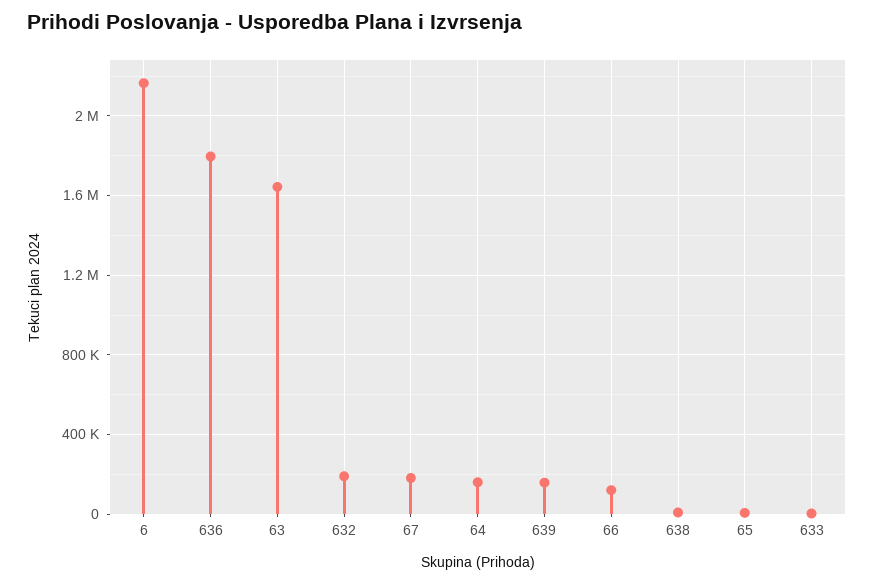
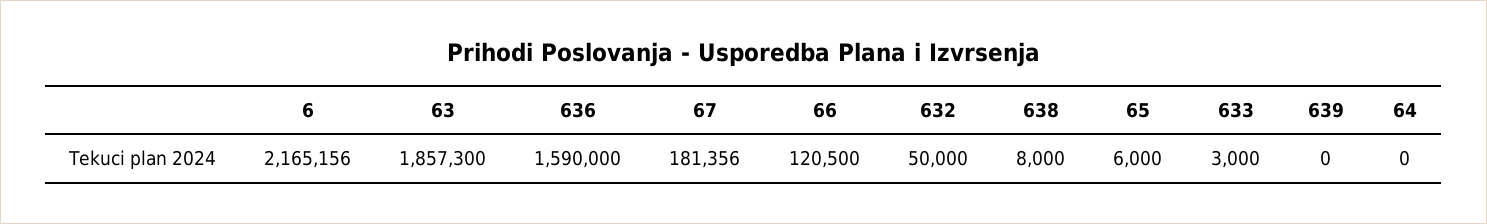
  {
    "6": 2165156,
-   "636": 1800000,
+   "636": 1590000,
-   "63": 1650000,
+   "63": 1857300,
-   "632": 200000,
+   "632": 50000,
    "67": 181356,
-   "64": 150000,
+   "64": 0,
-   "639": 150000,
+   "639": 0,
    "66": 120500,
    "638": 8000,
    "65": 6000,
    "633": 3000
  }

